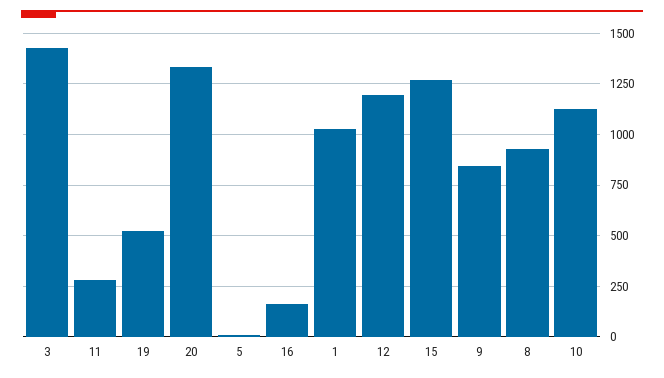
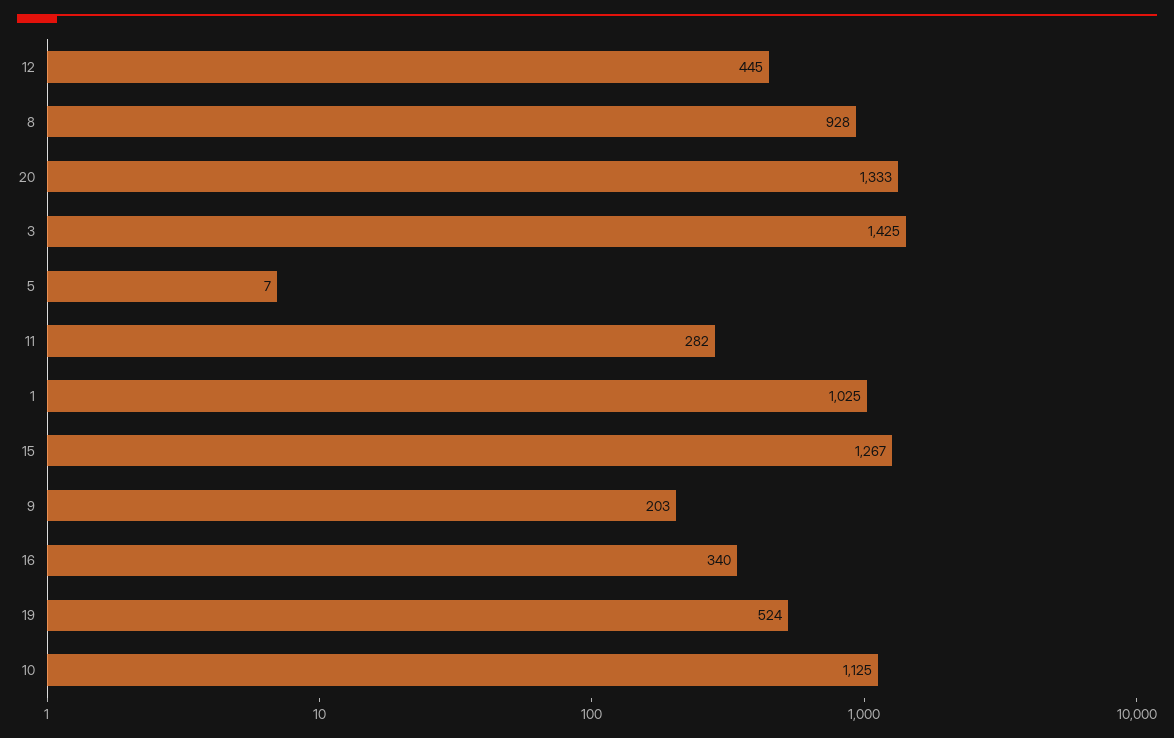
  {
    "3": 1425,
    "11": 282,
    "19": 524,
    "20": 1333,
    "5": 7,
-   "16": 150,
+   "16": 340,
    "1": 1025,
-   "12": 1200,
+   "12": 445,
    "15": 1267,
-   "9": 850,
+   "9": 203,
    "8": 928,
    "10": 1125
  }

